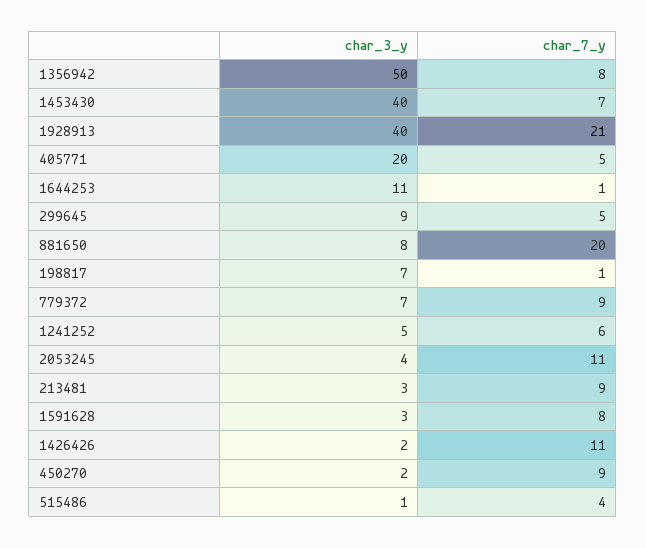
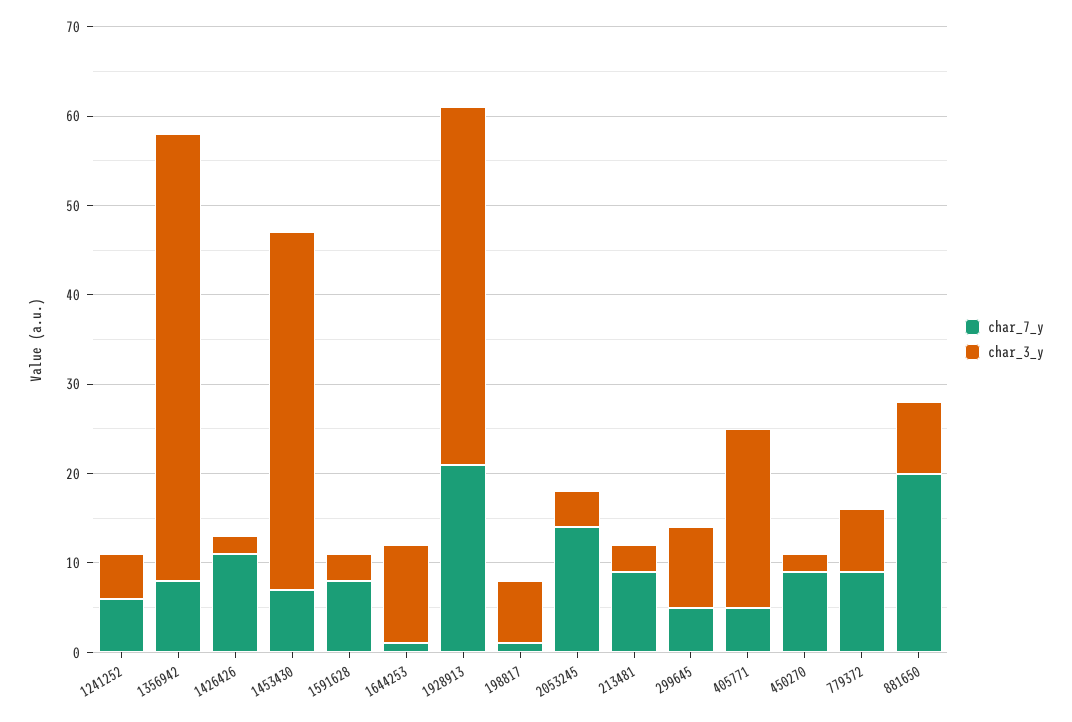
  {
    "char_3_y": {
      "1356942": 50,
      "1453430": 40,
      "1928913": 40,
      "405771": 20,
      "1644253": 11,
      "299645": 9,
      "881650": 8,
      "198817": 7,
      "779372": 7,
      "1241252": 5,
      "2053245": 4,
      "213481": 3,
      "1591628": 3,
      "1426426": 2,
-     "450270": 2,
+     "450270": 2
-     "515486": 1
    },
    "char_7_y": {
      "1356942": 8,
      "1453430": 7,
      "1928913": 21,
      "405771": 5,
      "1644253": 1,
      "299645": 5,
      "881650": 20,
      "198817": 1,
      "779372": 9,
      "1241252": 6,
-     "2053245": 11,
+     "2053245": 14,
      "213481": 9,
      "1591628": 8,
      "1426426": 11,
-     "450270": 9,
+     "450270": 9
-     "515486": 4
    }
  }

